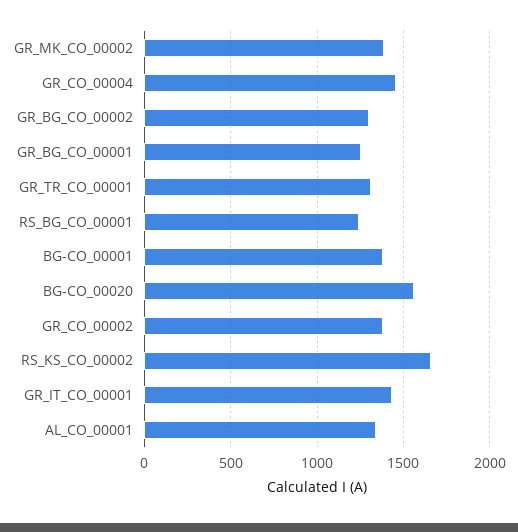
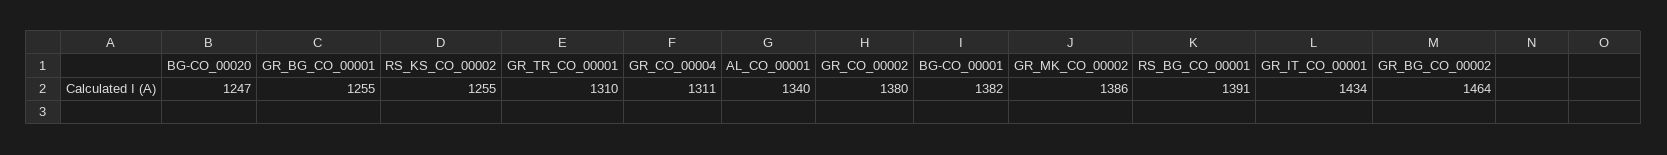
  {
    "GR_MK_CO_00002": 1386,
-   "GR_CO_00004": 1450,
+   "GR_CO_00004": 1311,
-   "GR_BG_CO_00002": 1300,
+   "GR_BG_CO_00002": 1464,
    "GR_BG_CO_00001": 1255,
    "GR_TR_CO_00001": 1310,
-   "RS_BG_CO_00001": 1250,
+   "RS_BG_CO_00001": 1391,
    "BG-CO_00001": 1382,
-   "BG-CO_00020": 1550,
+   "BG-CO_00020": 1247,
    "GR_CO_00002": 1380,
-   "RS_KS_CO_00002": 1650,
+   "RS_KS_CO_00002": 1255,
    "GR_IT_CO_00001": 1434,
    "AL_CO_00001": 1340
  }

